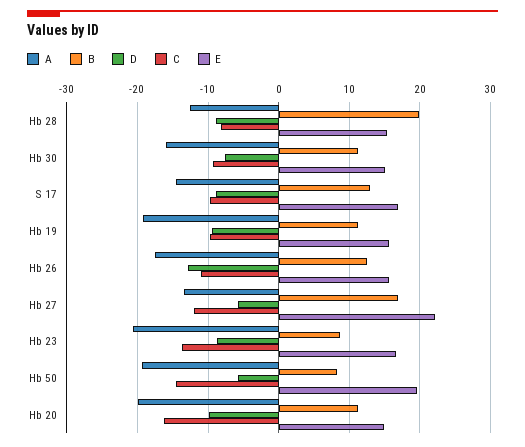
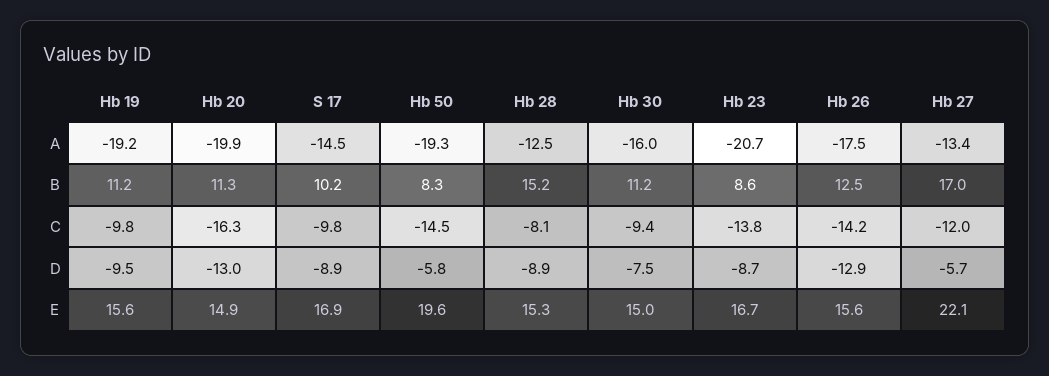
  {
    "A": {
      "Hb 28": -12.5,
      "Hb 30": -16,
      "S 17": -14.5,
      "Hb 19": -19.2,
      "Hb 26": -17.5,
      "Hb 27": -13.4,
      "Hb 23": -20.7,
      "Hb 50": -19.3,
      "Hb 20": -19.9
    },
    "B": {
-     "Hb 28": 20,
+     "Hb 28": 15.2,
      "Hb 30": 11.2,
-     "S 17": 13,
+     "S 17": 10.2,
      "Hb 19": 11.2,
      "Hb 26": 12.5,
      "Hb 27": 17,
      "Hb 23": 8.6,
      "Hb 50": 8.3,
      "Hb 20": 11.3
    },
    "D": {
      "Hb 28": -8.9,
      "Hb 30": -7.5,
      "S 17": -8.9,
      "Hb 19": -9.5,
      "Hb 26": -12.9,
      "Hb 27": -5.7,
      "Hb 23": -8.7,
      "Hb 50": -5.8,
-     "Hb 20": -10
+     "Hb 20": -13
    },
    "C": {
      "Hb 28": -8.1,
      "Hb 30": -9.4,
      "S 17": -9.8,
      "Hb 19": -9.8,
-     "Hb 26": -11,
+     "Hb 26": -14.2,
      "Hb 27": -12,
      "Hb 23": -13.8,
      "Hb 50": -14.5,
      "Hb 20": -16.3
    },
    "E": {
      "Hb 28": 15.3,
      "Hb 30": 15,
      "S 17": 16.9,
      "Hb 19": 15.6,
      "Hb 26": 15.6,
      "Hb 27": 22.1,
      "Hb 23": 16.7,
      "Hb 50": 19.6,
      "Hb 20": 14.9
    }
  }

